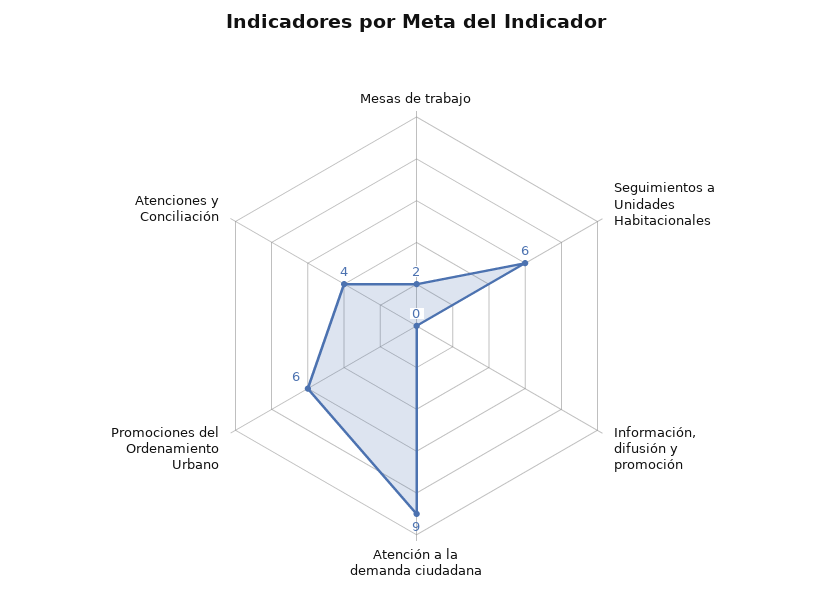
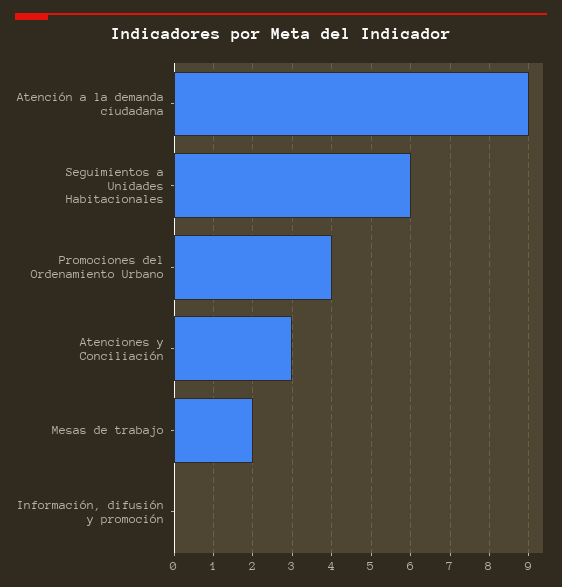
  {
    "Mesas de trabajo": 2,
    "Seguimientos a Unidades Habitacionales": 6,
    "Información, difusión y promoción": 0,
    "Atención a la demanda ciudadana": 9,
-   "Promociones del Ordenamiento Urbano": 6,
+   "Promociones del Ordenamiento Urbano": 4,
-   "Atenciones y Conciliación": 4
+   "Atenciones y Conciliación": 3
  }

